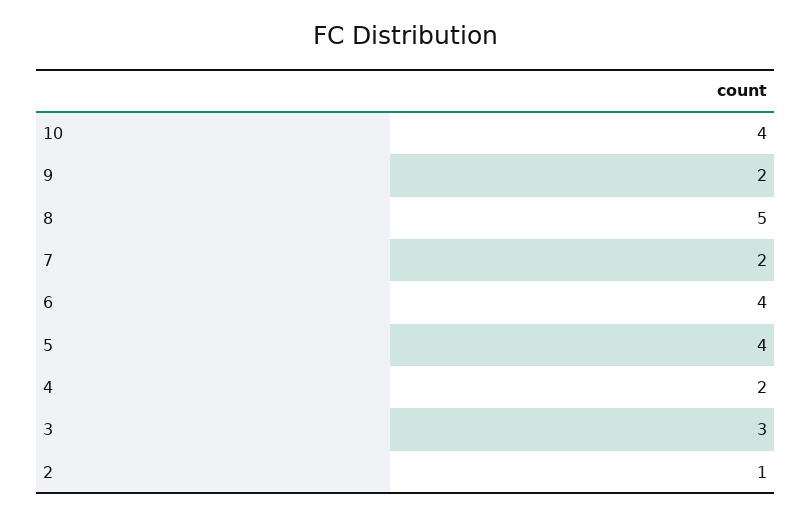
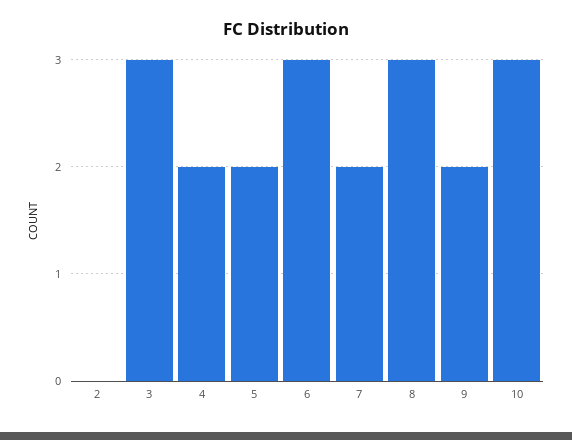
  {
-   "10": 4,
+   "10": 3,
    "9": 2,
-   "8": 5,
+   "8": 3,
    "7": 2,
-   "6": 4,
+   "6": 3,
-   "5": 4,
+   "5": 2,
    "4": 2,
    "3": 3,
-   "2": 1
+   "2": 0
  }

